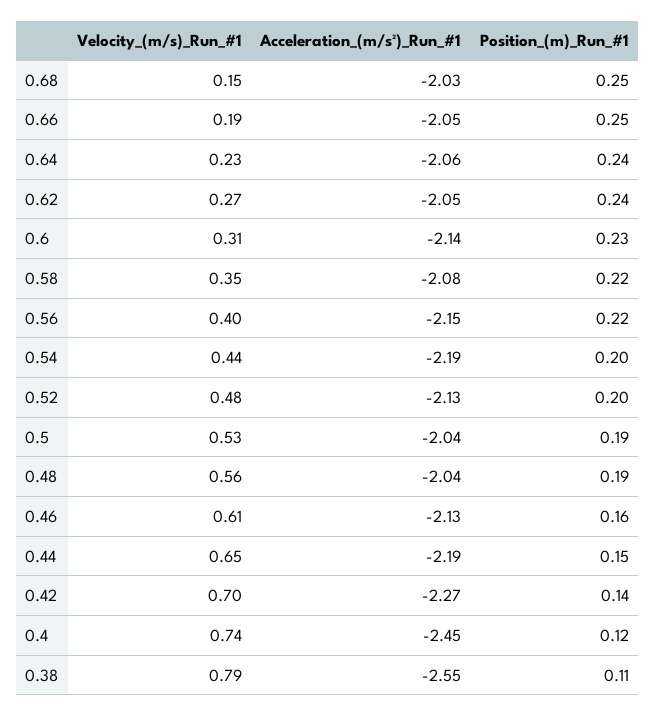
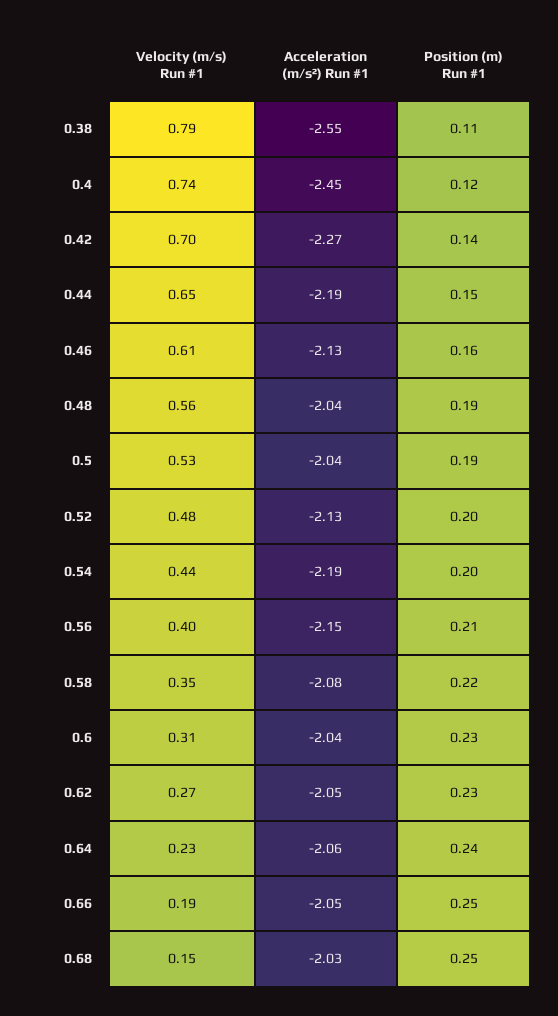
  {
    "Velocity_(m/s)_Run_#1": {
      "0.68": 0.15,
      "0.66": 0.19,
      "0.64": 0.23,
      "0.62": 0.27,
      "0.6": 0.31,
      "0.58": 0.35,
      "0.56": 0.4,
      "0.54": 0.44,
      "0.52": 0.48,
      "0.5": 0.53,
      "0.48": 0.56,
      "0.46": 0.61,
      "0.44": 0.65,
      "0.42": 0.7,
      "0.4": 0.74,
      "0.38": 0.79
    },
    "Acceleration_(m/s²)_Run_#1": {
      "0.68": -2.03,
      "0.66": -2.05,
      "0.64": -2.06,
      "0.62": -2.05,
-     "0.6": -2.14,
+     "0.6": -2.04,
      "0.58": -2.08,
      "0.56": -2.15,
      "0.54": -2.19,
      "0.52": -2.13,
      "0.5": -2.04,
      "0.48": -2.04,
      "0.46": -2.13,
      "0.44": -2.19,
      "0.42": -2.27,
      "0.4": -2.45,
      "0.38": -2.55
    },
    "Position_(m)_Run_#1": {
      "0.68": 0.25,
      "0.66": 0.25,
      "0.64": 0.24,
-     "0.62": 0.24,
+     "0.62": 0.23,
      "0.6": 0.23,
      "0.58": 0.22,
-     "0.56": 0.22,
+     "0.56": 0.21,
      "0.54": 0.2,
      "0.52": 0.2,
      "0.5": 0.19,
      "0.48": 0.19,
      "0.46": 0.16,
      "0.44": 0.15,
      "0.42": 0.14,
      "0.4": 0.12,
      "0.38": 0.11
    }
  }

